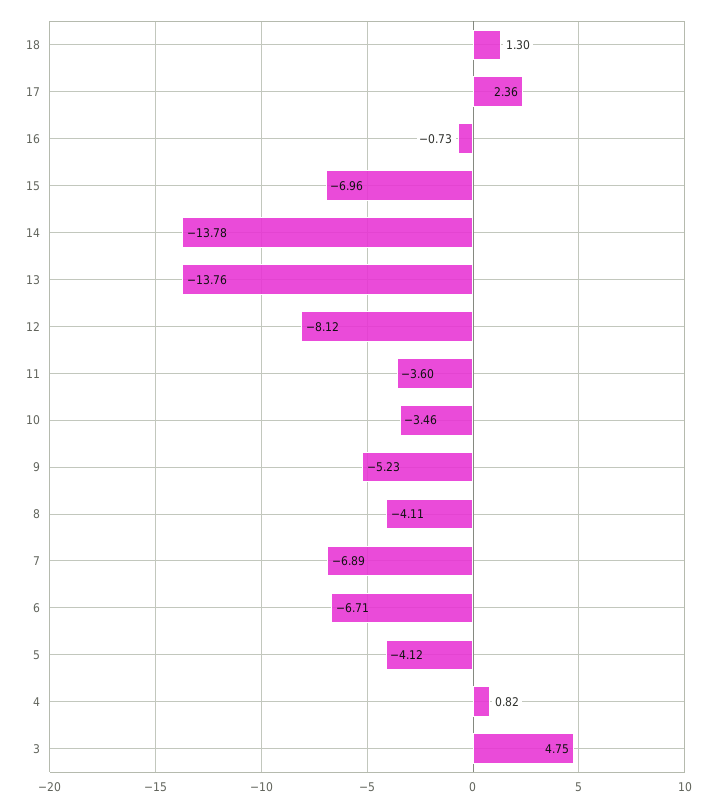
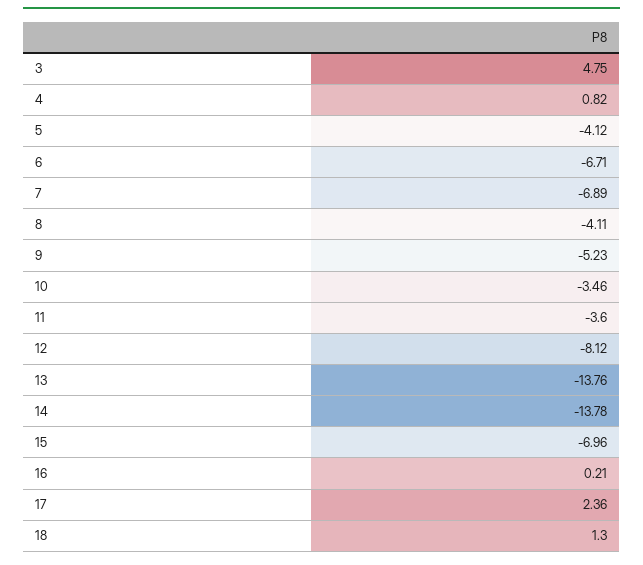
  {
    "18": 1.3,
    "17": 2.36,
-   "16": -0.73,
+   "16": 0.21,
    "15": -6.96,
    "14": -13.78,
    "13": -13.76,
    "12": -8.12,
    "11": -3.6,
    "10": -3.46,
    "9": -5.23,
    "8": -4.11,
    "7": -6.89,
    "6": -6.71,
    "5": -4.12,
    "4": 0.82,
    "3": 4.75
  }

